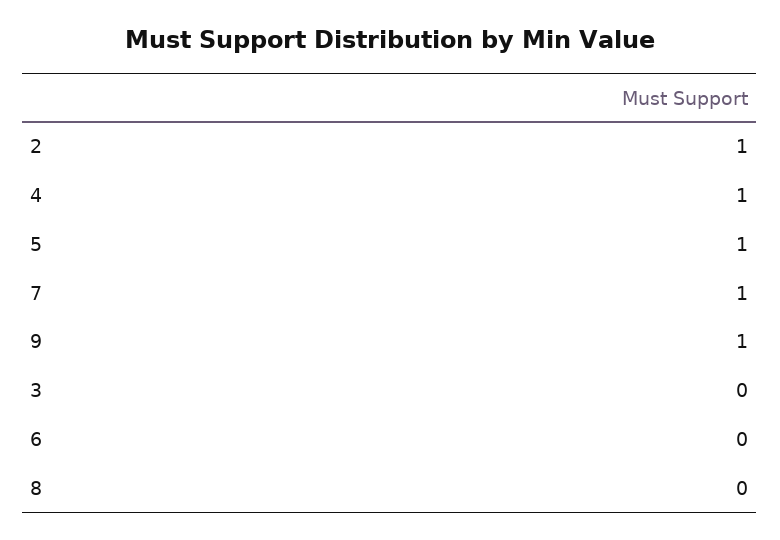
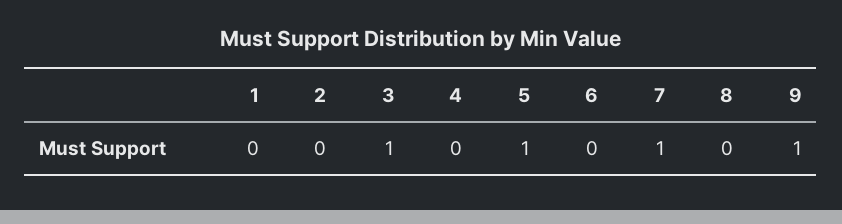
  {
-   "2": 1,
+   "2": 0,
-   "4": 1,
+   "4": 0,
    "5": 1,
    "7": 1,
    "9": 1,
-   "3": 0,
+   "3": 1,
    "6": 0,
-   "8": 0
+   "8": 0,
+   "1": 0
  }

